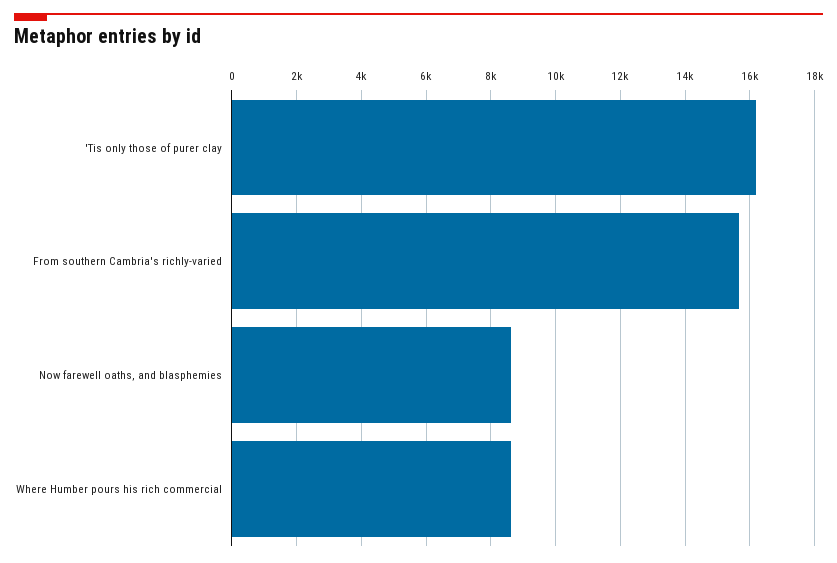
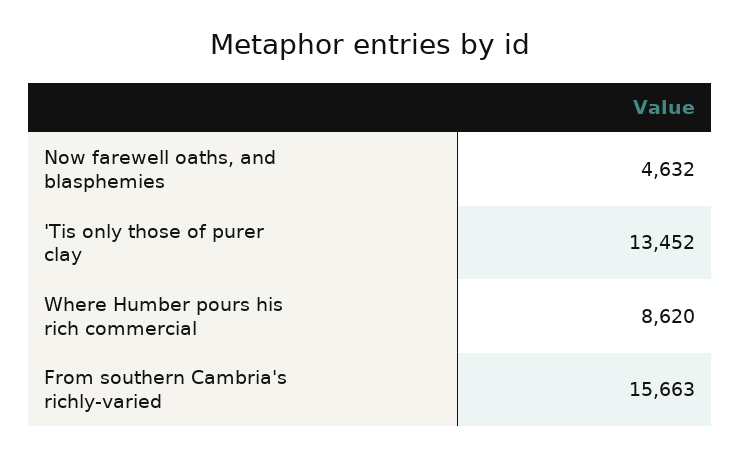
  {
-   "'Tis only those of purer clay": 16200,
+   "'Tis only those of purer clay": 13452,
    "From southern Cambria's richly-varied": 15663,
-   "Now farewell oaths, and blasphemies": 8600,
+   "Now farewell oaths, and blasphemies": 4632,
    "Where Humber pours his rich commercial": 8620
  }

